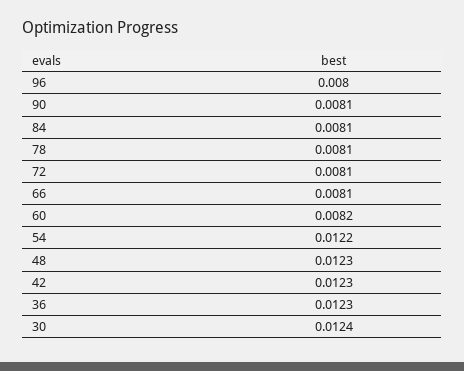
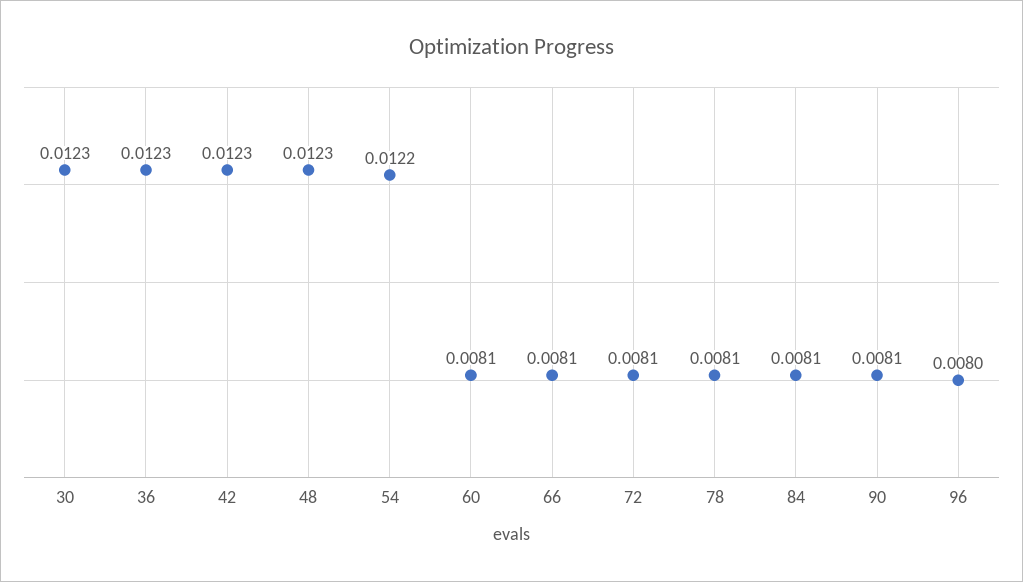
  {
    "96": 0.008,
    "90": 0.0081,
    "84": 0.0081,
    "78": 0.0081,
    "72": 0.0081,
    "66": 0.0081,
-   "60": 0.0082,
+   "60": 0.0081,
    "54": 0.0122,
    "48": 0.0123,
    "42": 0.0123,
    "36": 0.0123,
-   "30": 0.0124
+   "30": 0.0123
  }

